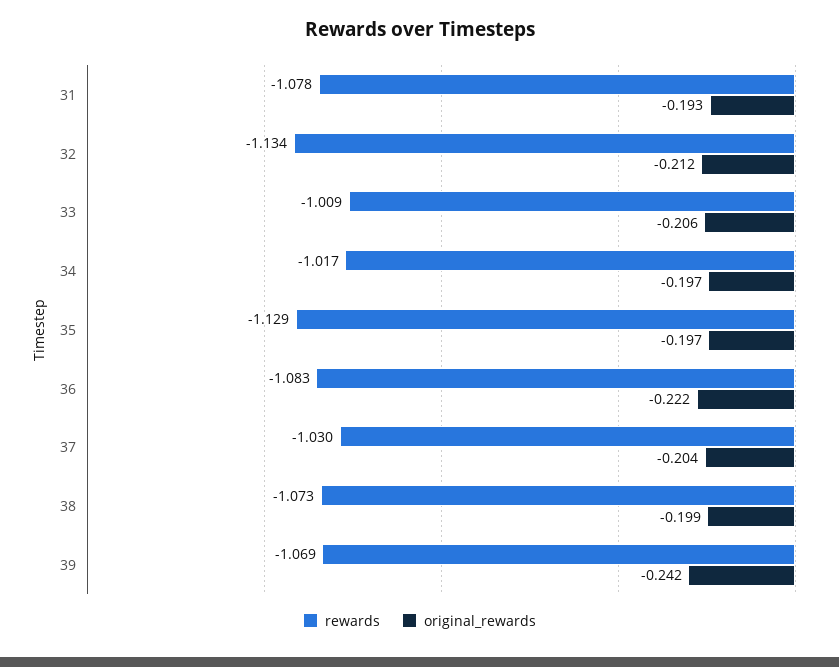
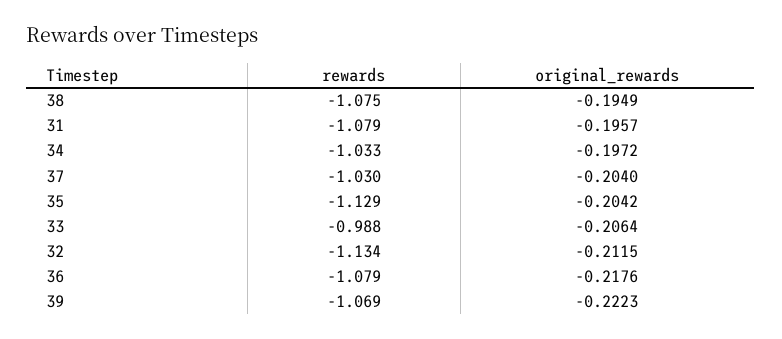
  {
    "rewards": {
-     "31": -1.078,
+     "31": -1.079,
      "32": -1.134,
-     "33": -1.009,
+     "33": -0.988,
-     "34": -1.017,
+     "34": -1.033,
      "35": -1.129,
-     "36": -1.083,
+     "36": -1.079,
      "37": -1.03,
-     "38": -1.073,
+     "38": -1.075,
      "39": -1.069
    },
    "original_rewards": {
-     "31": -0.193,
+     "31": -0.1957,
      "32": -0.2115,
      "33": -0.2064,
      "34": -0.1972,
-     "35": -0.197,
+     "35": -0.2042,
-     "36": -0.222,
+     "36": -0.2176,
      "37": -0.204,
-     "38": -0.199,
+     "38": -0.1949,
-     "39": -0.242
+     "39": -0.2223
    }
  }

